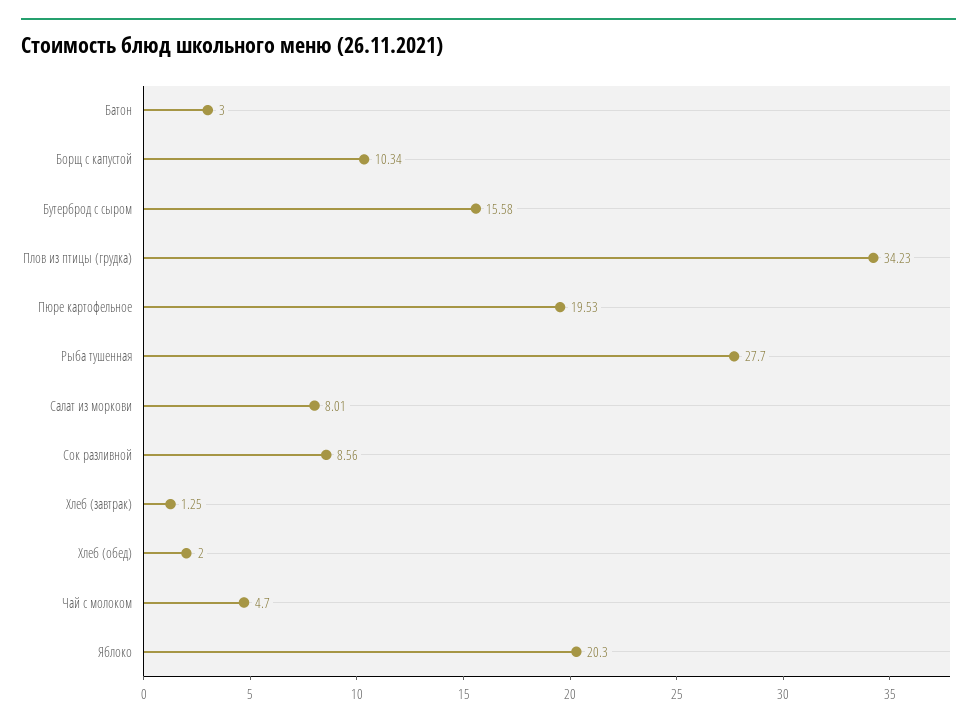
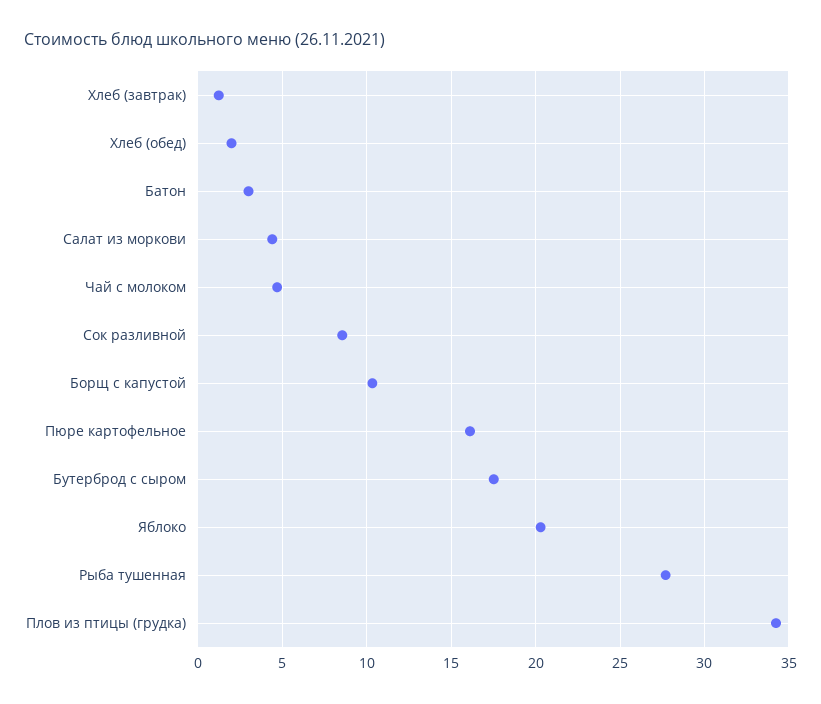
  {
    "Батон": 3,
    "Борщ с капустой": 10.34,
-   "Бутерброд с сыром": 15.58,
+   "Бутерброд с сыром": 17.5,
    "Плов из птицы (грудка)": 34.23,
-   "Пюре картофельное": 19.53,
+   "Пюре картофельное": 16,
    "Рыба тушенная": 27.7,
-   "Салат из моркови": 8.01,
+   "Салат из моркови": 4.5,
    "Сок разливной": 8.56,
    "Хлеб (завтрак)": 1.25,
    "Хлеб (обед)": 2,
    "Чай с молоком": 4.7,
    "Яблоко": 20.3
  }

